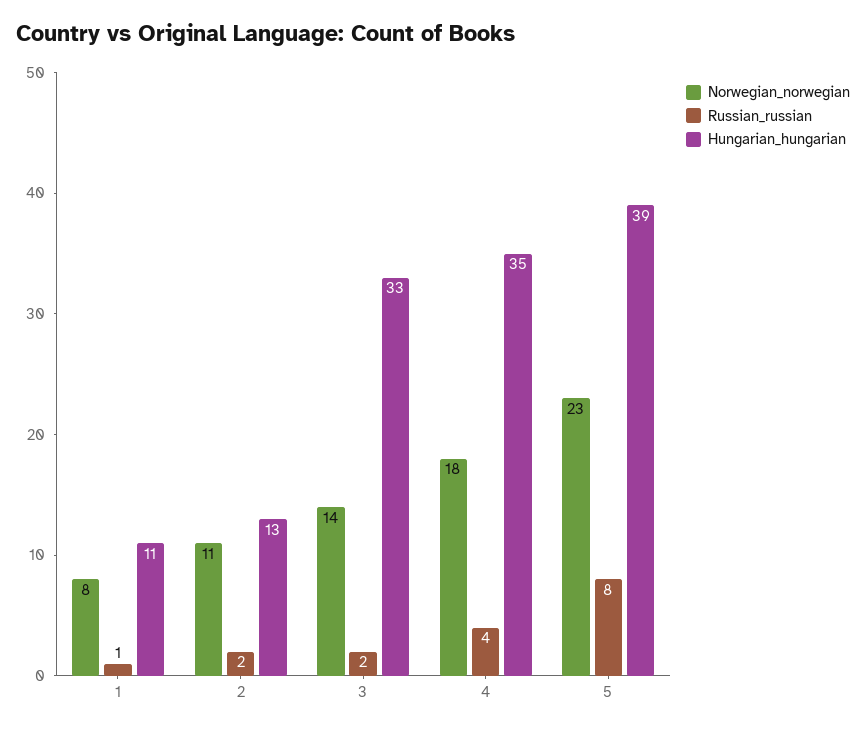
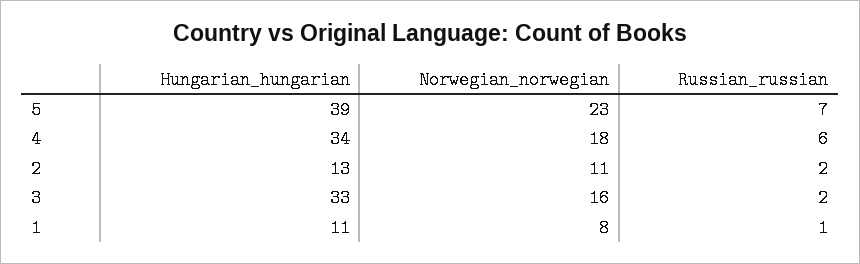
  {
    "Norwegian_norwegian": {
      "1": 8,
      "2": 11,
-     "3": 14,
+     "3": 16,
      "4": 18,
      "5": 23
    },
    "Russian_russian": {
      "1": 1,
      "2": 2,
      "3": 2,
-     "4": 4,
+     "4": 6,
-     "5": 8
+     "5": 7
    },
    "Hungarian_hungarian": {
      "1": 11,
      "2": 13,
      "3": 33,
-     "4": 35,
+     "4": 34,
      "5": 39
    }
  }

